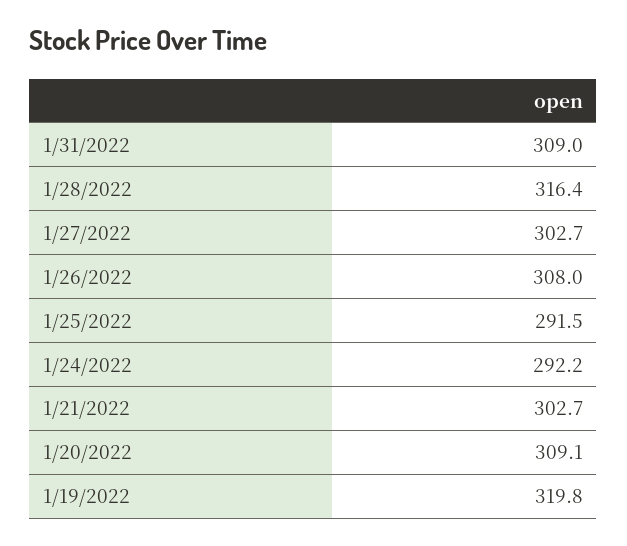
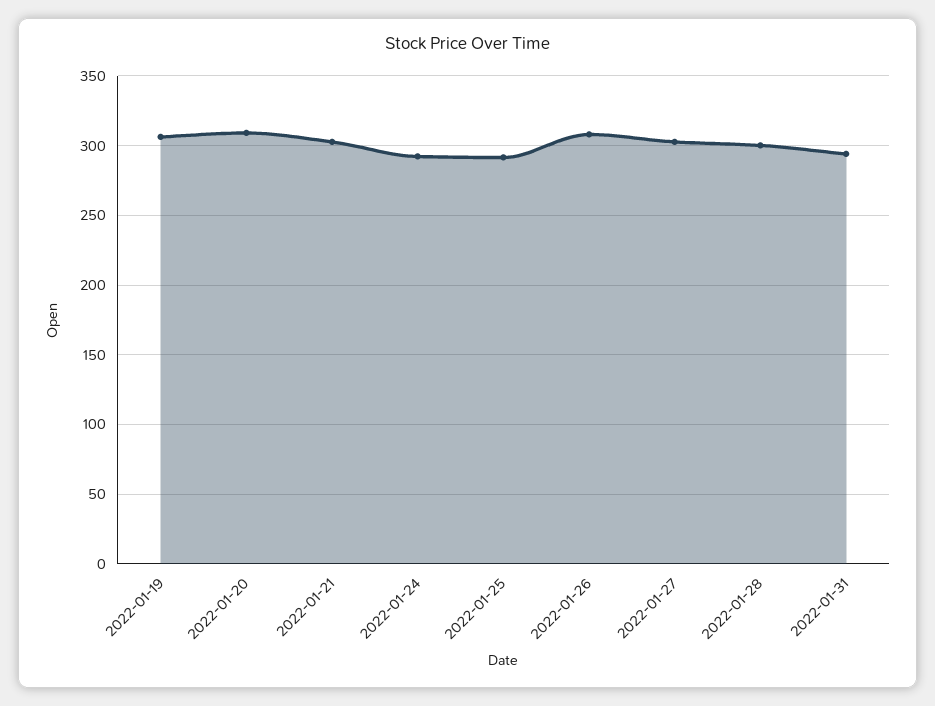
  {
-   "1/31/2022": 309,
+   "1/31/2022": 295,
-   "1/28/2022": 316.4,
+   "1/28/2022": 300,
    "1/27/2022": 302.7,
    "1/26/2022": 308,
    "1/25/2022": 291.5,
    "1/24/2022": 292.2,
    "1/21/2022": 302.7,
    "1/20/2022": 309.1,
-   "1/19/2022": 319.8
+   "1/19/2022": 305
  }

